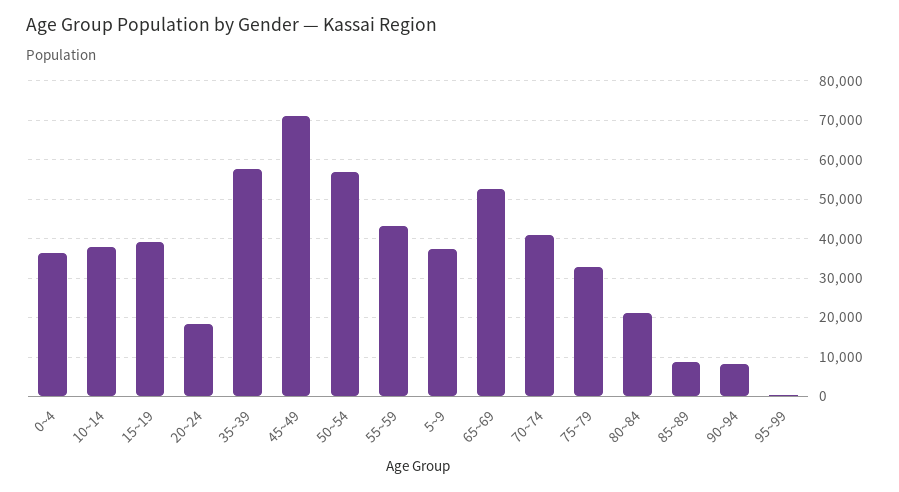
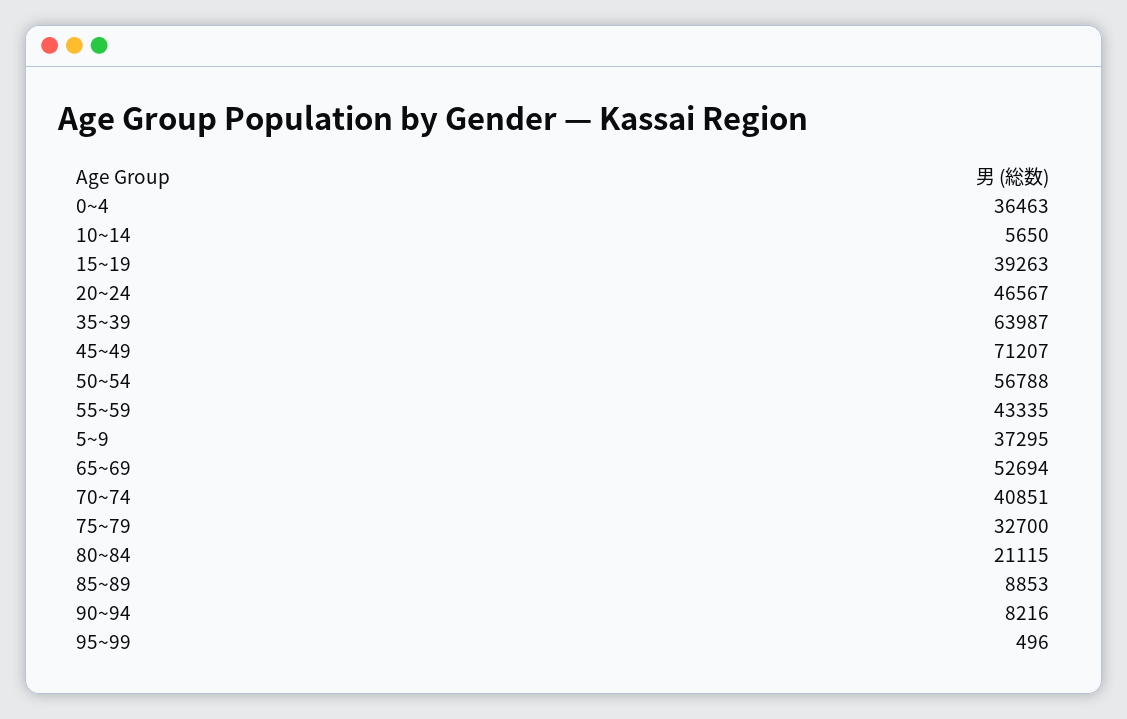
  {
    "0~4": 36463,
-   "10~14": 38000,
+   "10~14": 5650,
    "15~19": 39263,
-   "20~24": 18000,
+   "20~24": 46567,
-   "35~39": 58000,
+   "35~39": 63987,
    "45~49": 71207,
    "50~54": 56788,
    "55~59": 43335,
    "5~9": 37295,
    "65~69": 52694,
    "70~74": 40851,
    "75~79": 32700,
    "80~84": 21115,
    "85~89": 8853,
    "90~94": 8216,
    "95~99": 496
  }

